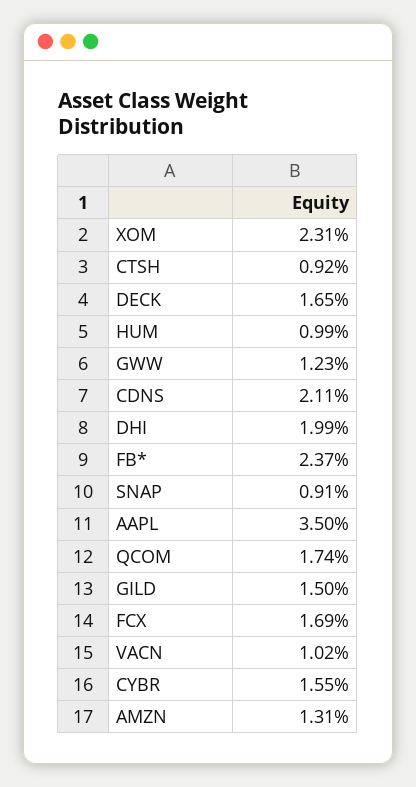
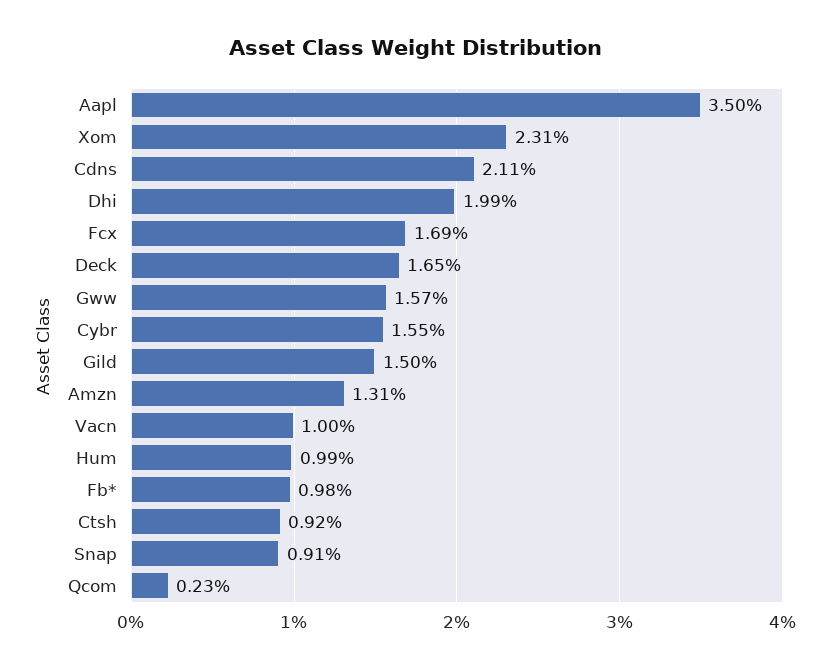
  {
    "XOM": 2.31,
    "CTSH": 0.92,
    "DECK": 1.65,
    "HUM": 0.99,
-   "GWW": 1.23,
+   "GWW": 1.57,
    "CDNS": 2.11,
    "DHI": 1.99,
-   "FB*": 2.37,
+   "FB*": 0.98,
    "SNAP": 0.91,
    "AAPL": 3.5,
-   "QCOM": 1.74,
+   "QCOM": 0.23,
    "GILD": 1.5,
    "FCX": 1.69,
-   "VACN": 1.02,
+   "VACN": 1,
    "CYBR": 1.55,
    "AMZN": 1.31
  }

